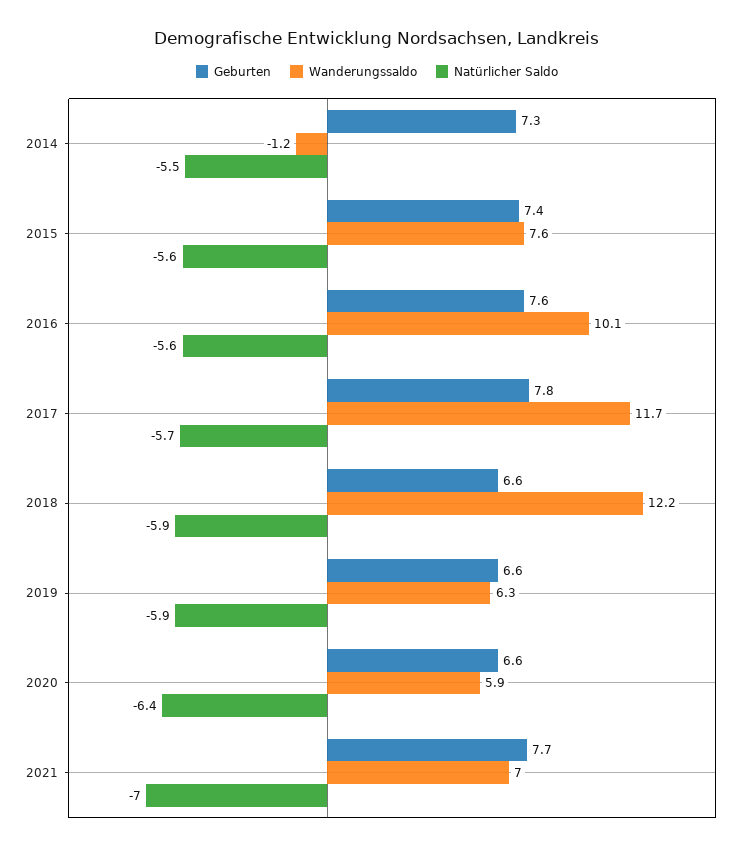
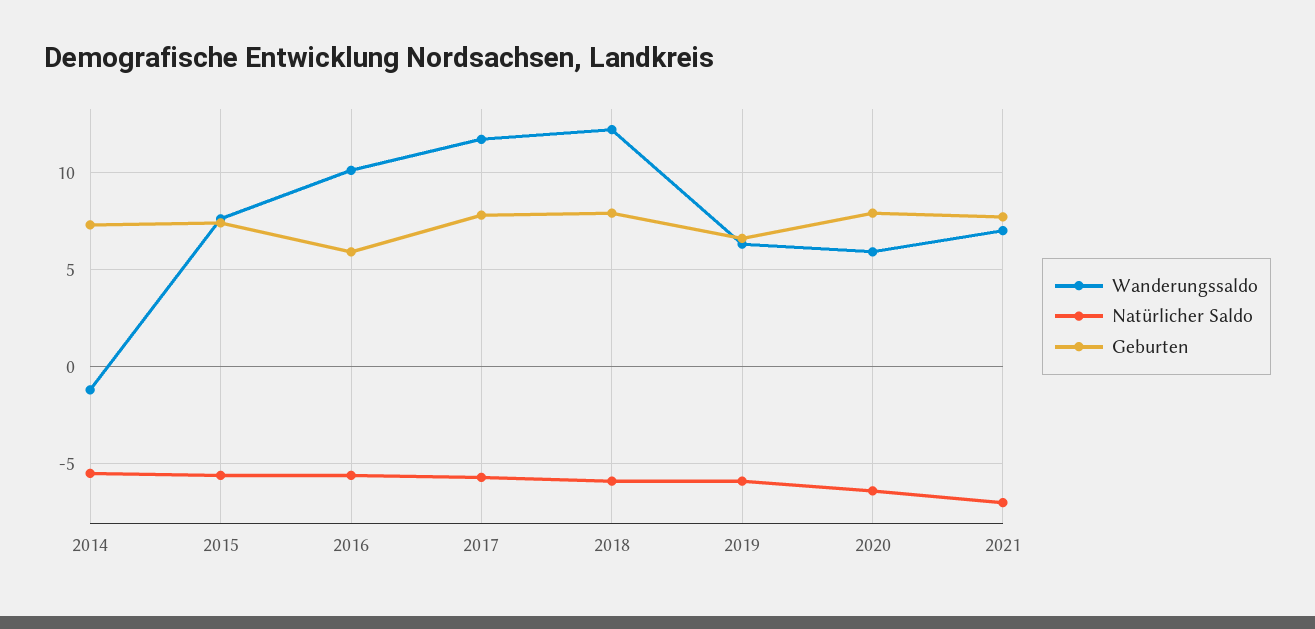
  {
    "Geburten": {
      "2014": 7.3,
      "2015": 7.4,
-     "2016": 7.6,
+     "2016": 6,
      "2017": 7.8,
-     "2018": 6.6,
+     "2018": 8,
      "2019": 6.6,
-     "2020": 6.6,
+     "2020": 8,
      "2021": 7.7
    },
    "Wanderungssaldo": {
      "2014": -1.2,
      "2015": 7.6,
      "2016": 10.1,
      "2017": 11.7,
      "2018": 12.2,
      "2019": 6.3,
      "2020": 5.9,
      "2021": 7
    },
    "Natürlicher Saldo": {
      "2014": -5.5,
      "2015": -5.6,
      "2016": -5.6,
      "2017": -5.7,
      "2018": -5.9,
      "2019": -5.9,
      "2020": -6.4,
      "2021": -7
    }
  }

